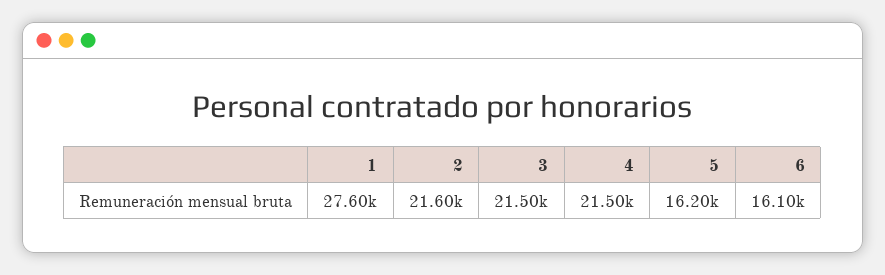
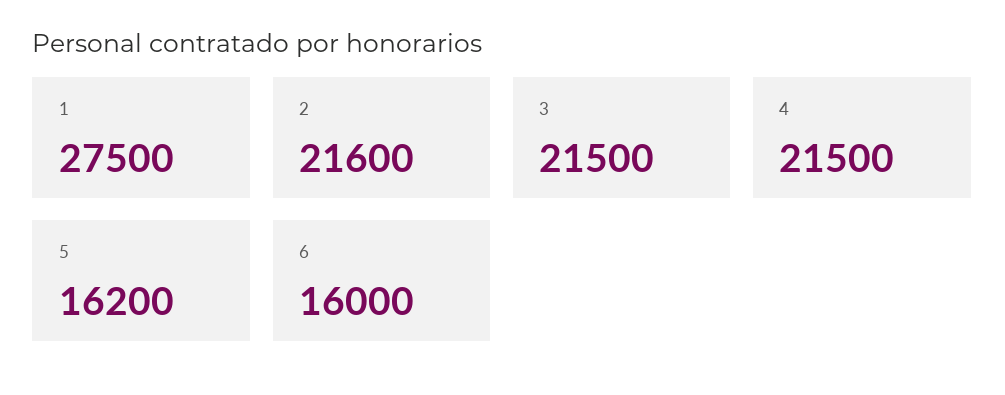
  {
-   "1": 27600,
+   "1": 27500,
    "2": 21600,
    "3": 21500,
    "4": 21500,
    "5": 16200,
-   "6": 16100
+   "6": 16000
  }

